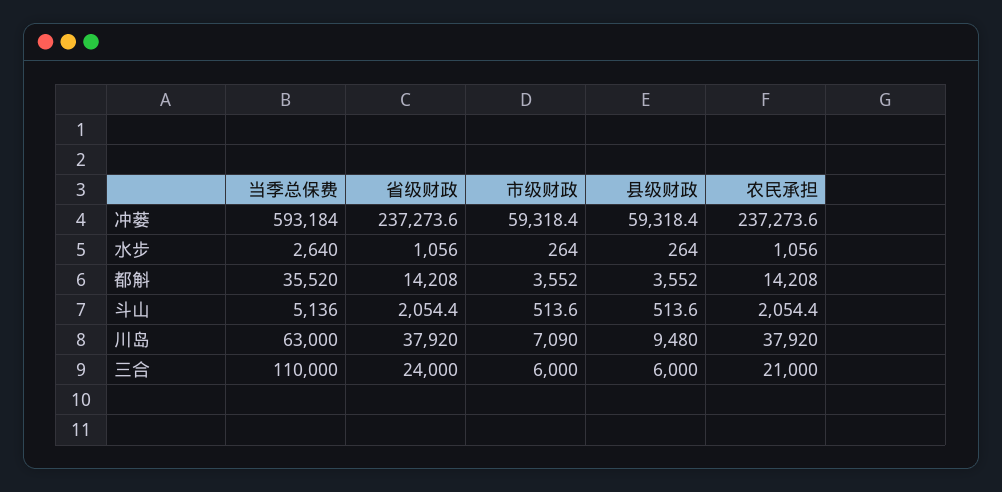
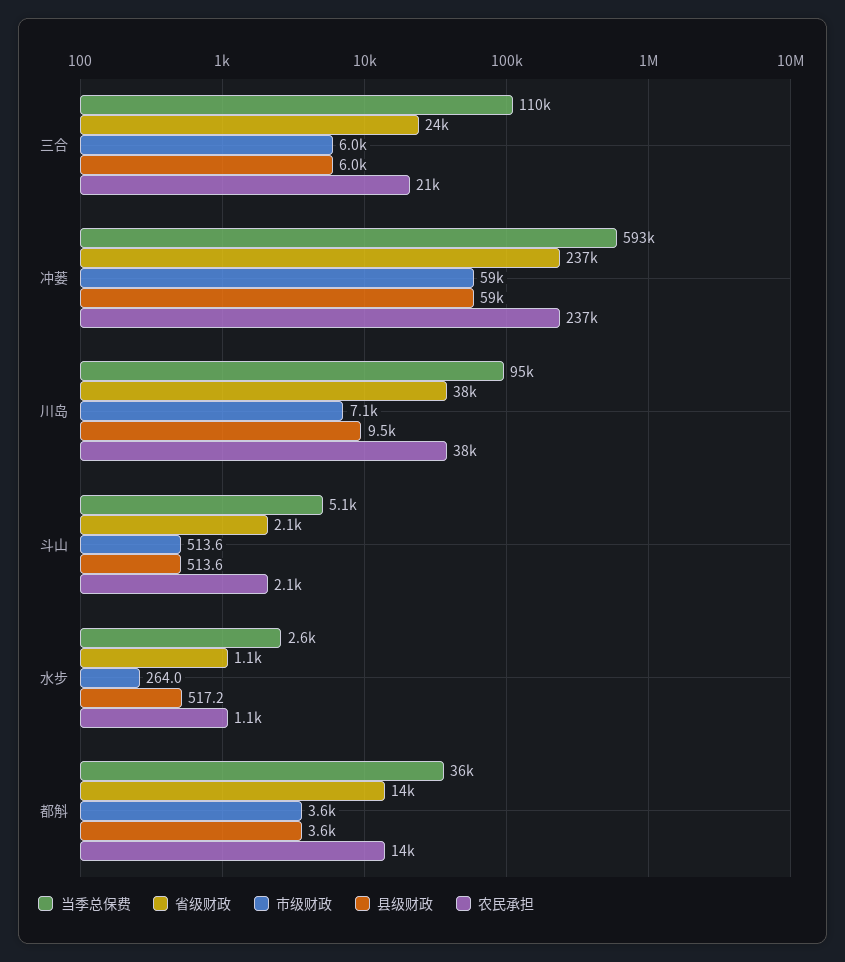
  {
    "当季总保费": {
      "冲蒌": 593184,
      "水步": 2640,
      "都斛": 35520,
      "斗山": 5136,
-     "川岛": 63000,
+     "川岛": 95000,
      "三合": 110000
    },
    "省级财政": {
      "冲蒌": 237273.6,
      "水步": 1056,
      "都斛": 14208,
      "斗山": 2054.4,
      "川岛": 37920,
      "三合": 24000
    },
    "市级财政": {
      "冲蒌": 59318.4,
      "水步": 264,
      "都斛": 3552,
      "斗山": 513.6,
      "川岛": 7090,
      "三合": 6000
    },
    "县级财政": {
      "冲蒌": 59318.4,
-     "水步": 264,
+     "水步": 517.2,
      "都斛": 3552,
      "斗山": 513.6,
      "川岛": 9480,
      "三合": 6000
    },
    "农民承担": {
      "冲蒌": 237273.6,
      "水步": 1056,
      "都斛": 14208,
      "斗山": 2054.4,
      "川岛": 37920,
      "三合": 21000
    }
  }

